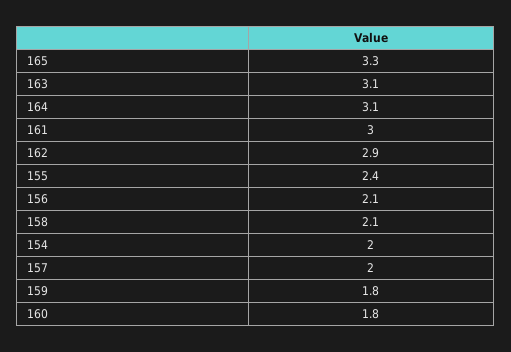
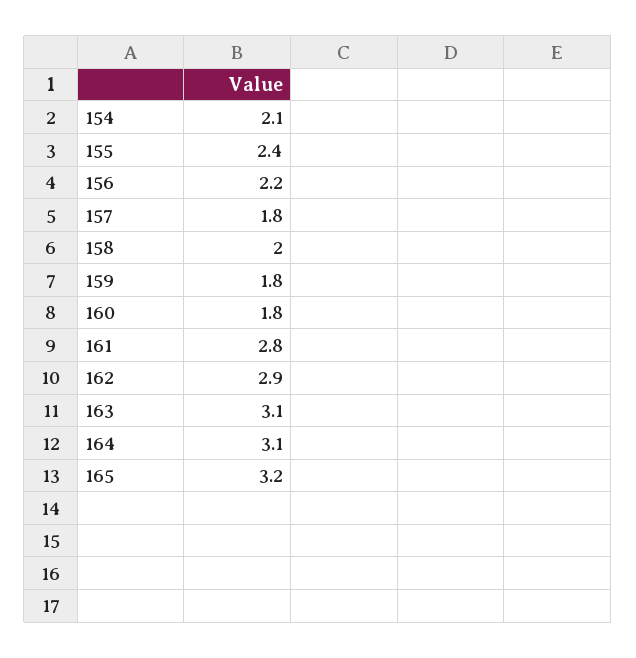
  {
-   "165": 3.3,
+   "165": 3.2,
    "163": 3.1,
    "164": 3.1,
-   "161": 3,
+   "161": 2.8,
    "162": 2.9,
    "155": 2.4,
-   "156": 2.1,
+   "156": 2.2,
-   "158": 2.1,
+   "158": 2,
-   "154": 2,
+   "154": 2.1,
-   "157": 2,
+   "157": 1.8,
    "159": 1.8,
    "160": 1.8
  }

